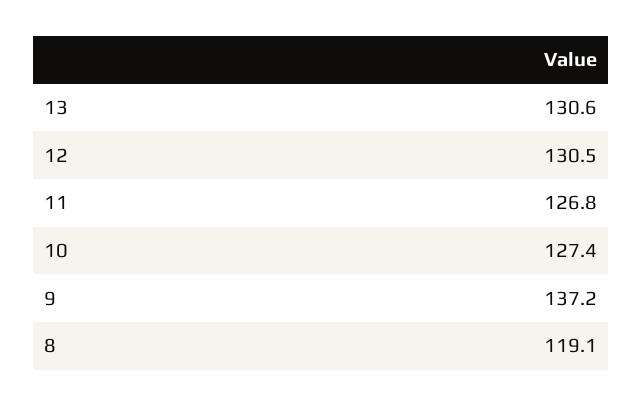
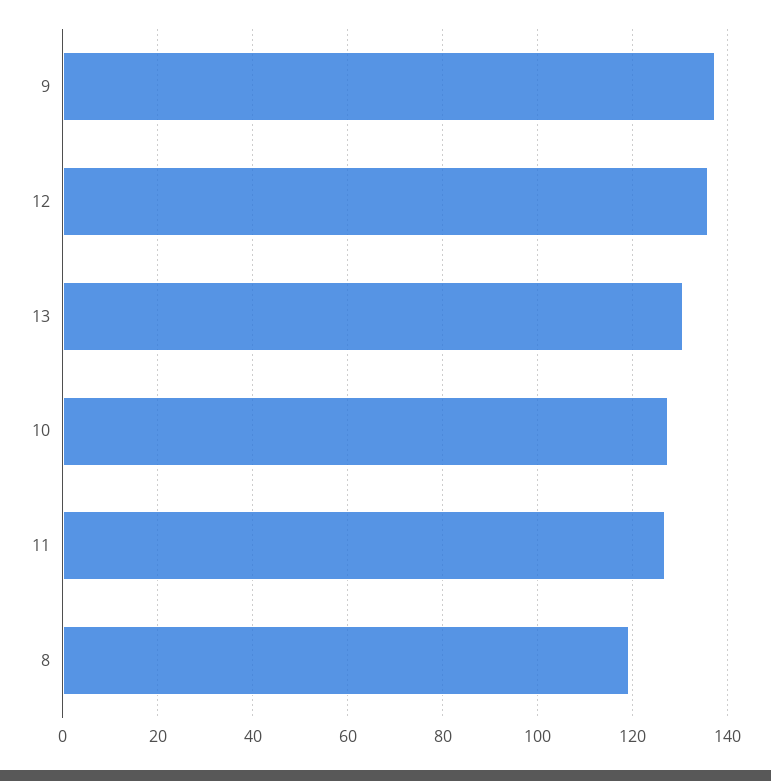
  {
    "13": 130.6,
-   "12": 130.5,
+   "12": 136,
    "11": 126.8,
    "10": 127.4,
    "9": 137.2,
    "8": 119.1
  }

